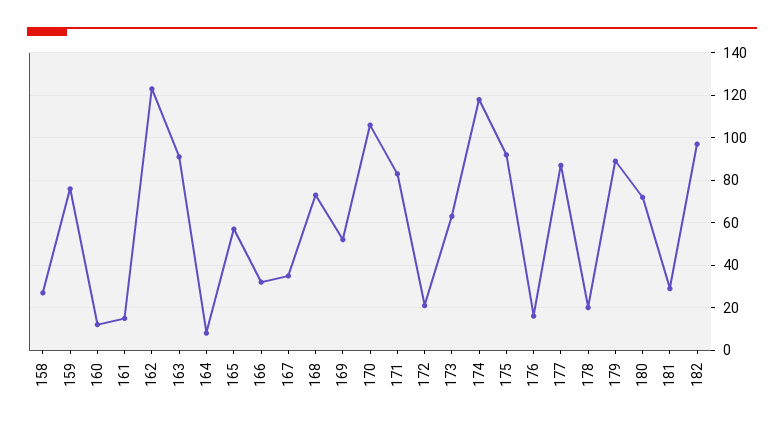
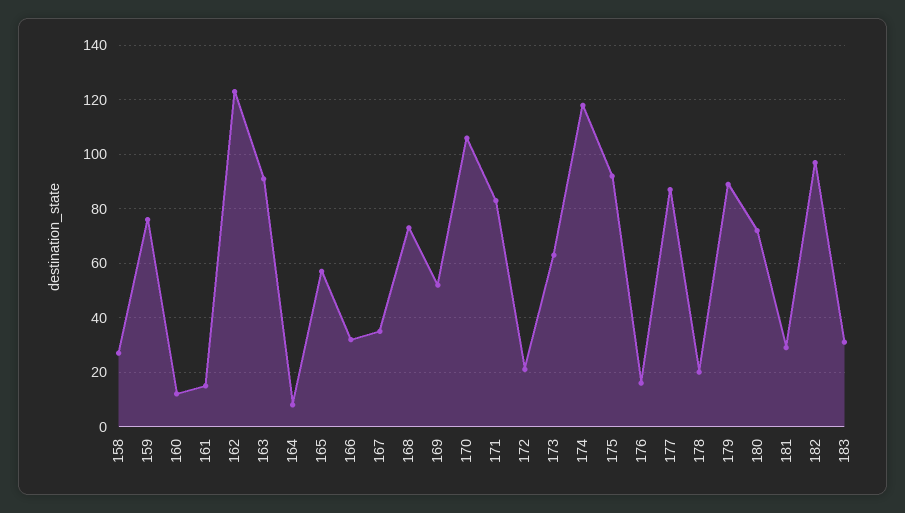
  {
    "158": 25,
    "159": 75,
    "160": 10,
    "161": 15,
    "162": 125,
    "163": 90,
    "164": 10,
    "165": 55,
    "166": 30,
    "167": 35,
    "168": 75,
    "169": 50,
    "170": 105,
    "171": 85,
    "172": 20,
    "173": 65,
    "174": 120,
    "175": 90,
    "176": 15,
    "177": 85,
    "178": 20,
    "179": 90,
    "180": 70,
    "181": 30,
-   "182": 95
+   "182": 95,
+   "183": 30
  }

